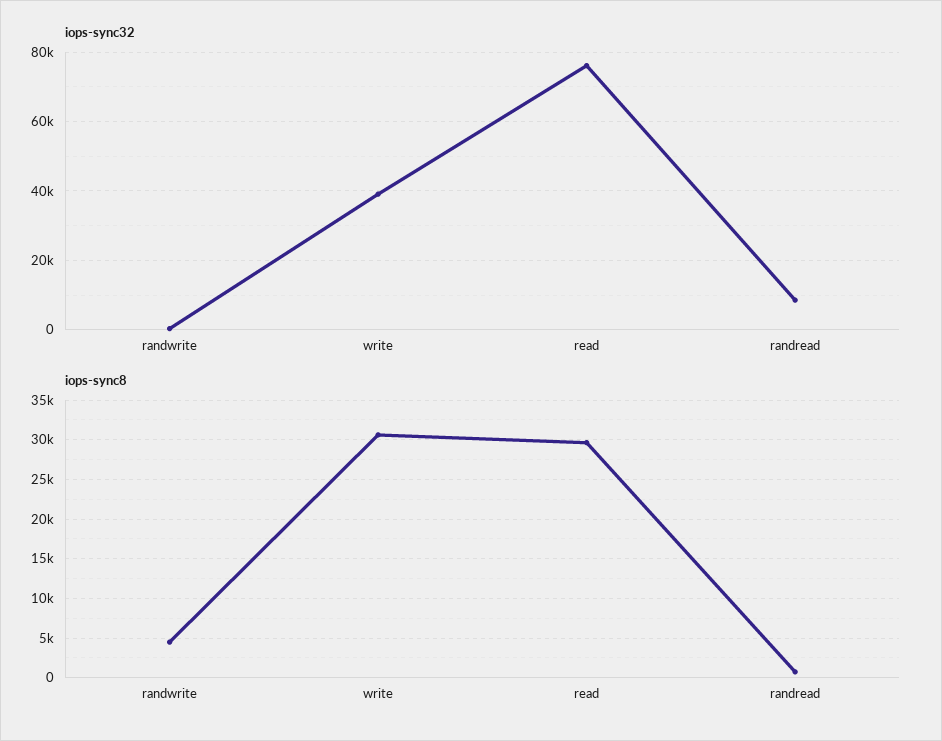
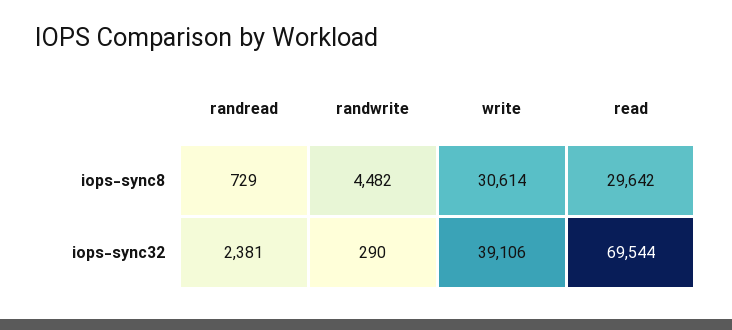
  {
    "iops-sync32": {
      "randwrite": 290,
      "write": 39106,
-     "read": 76000,
+     "read": 69544,
-     "randread": 8000
+     "randread": 2381
    },
    "iops-sync8": {
      "randwrite": 4482,
      "write": 30614,
      "read": 29642,
      "randread": 729
    }
  }

